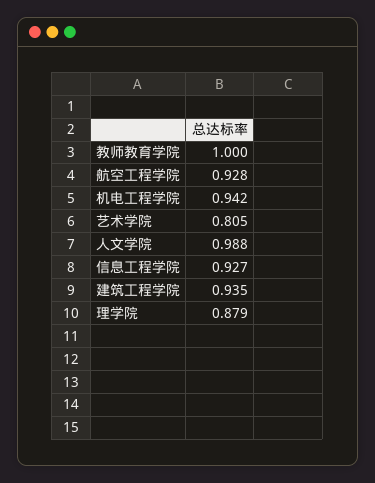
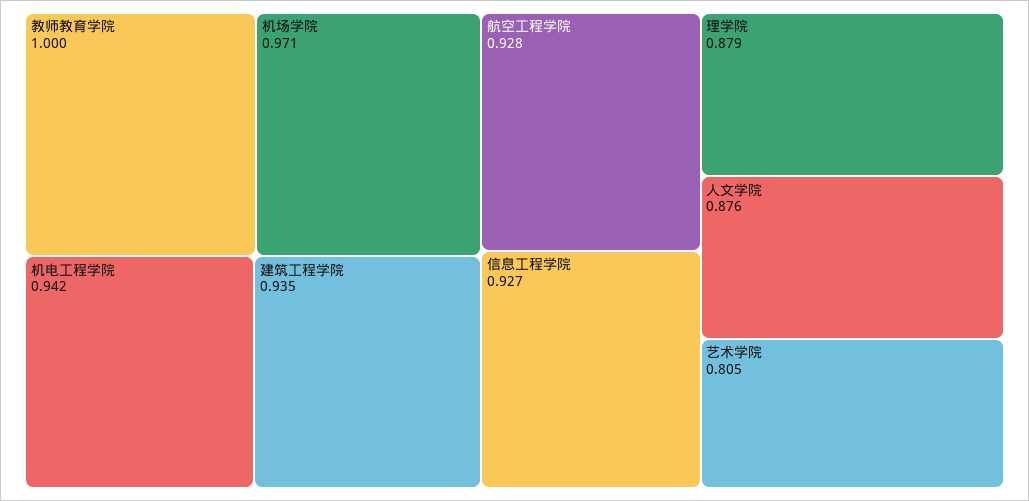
  {
    "教师教育学院": 1,
    "航空工程学院": 0.928,
    "机电工程学院": 0.942,
    "艺术学院": 0.805,
-   "人文学院": 0.988,
+   "人文学院": 0.876,
    "信息工程学院": 0.927,
    "建筑工程学院": 0.935,
-   "理学院": 0.879
+   "理学院": 0.879,
+   "机场学院": 0.971
  }

